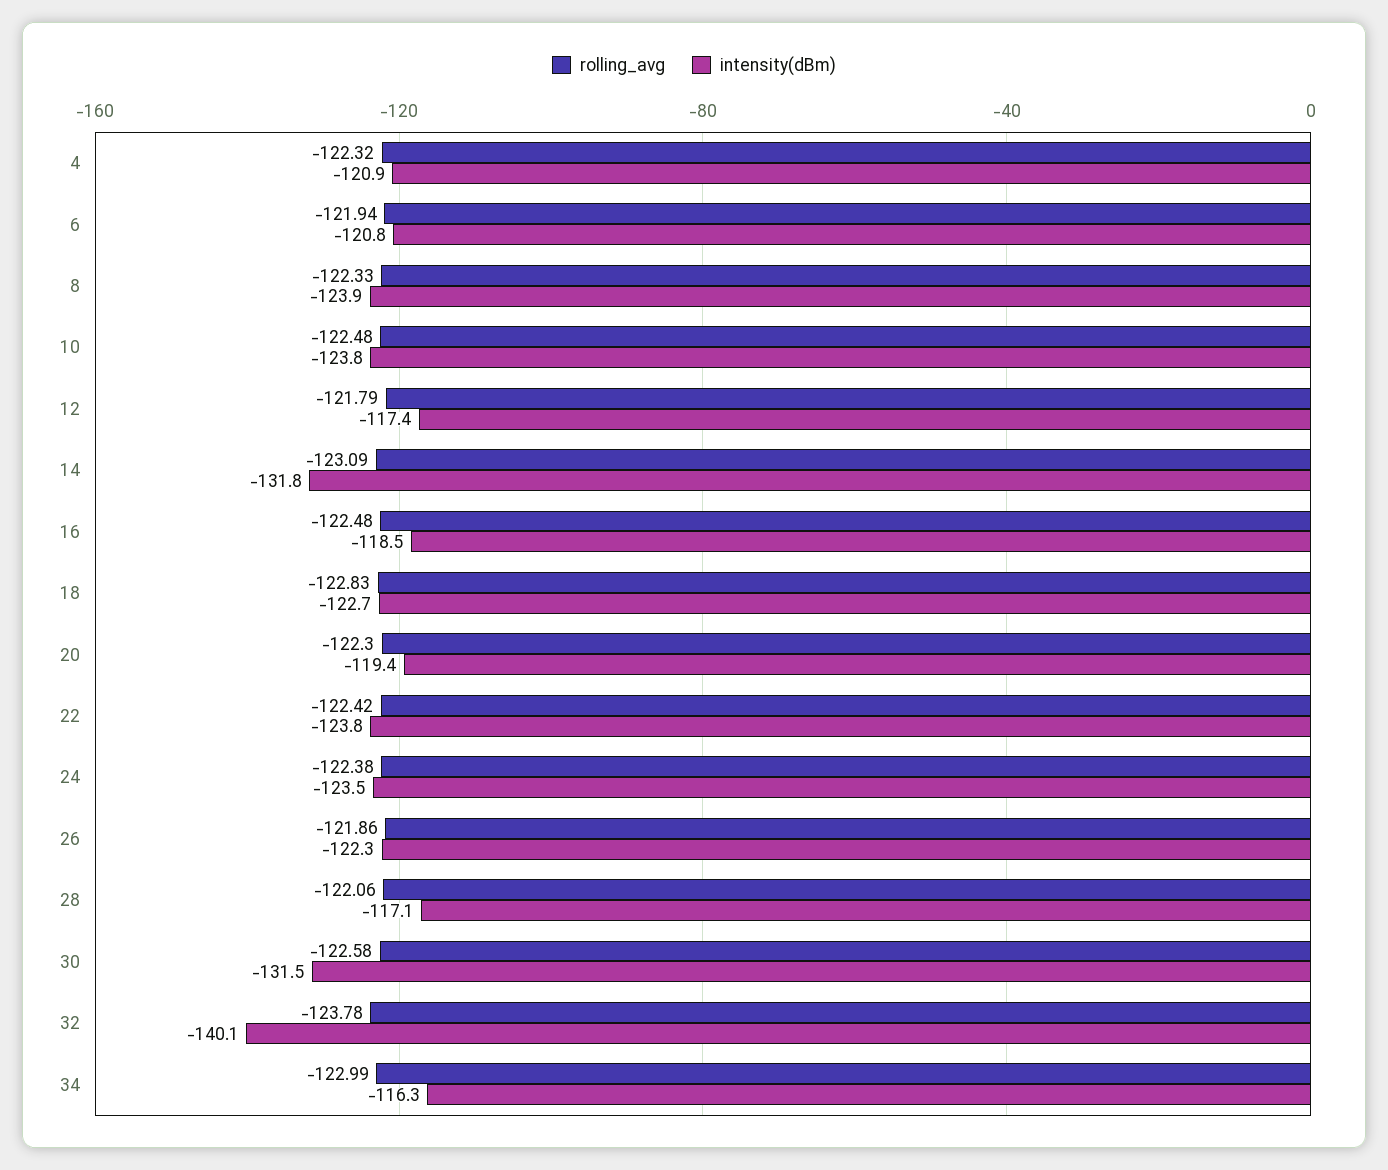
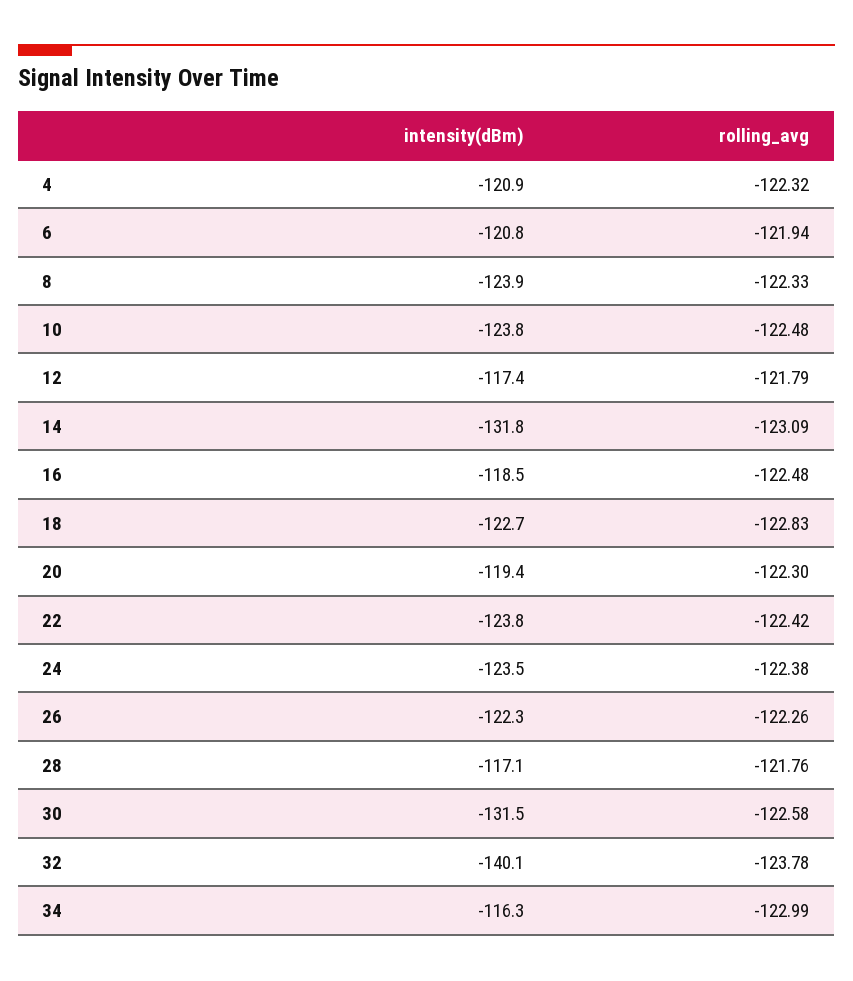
  {
    "rolling_avg": {
      "4": -122.32,
      "6": -121.94,
      "8": -122.33,
      "10": -122.48,
      "12": -121.79,
      "14": -123.09,
      "16": -122.48,
      "18": -122.83,
      "20": -122.3,
      "22": -122.42,
      "24": -122.38,
-     "26": -121.86,
+     "26": -122.26,
-     "28": -122.06,
+     "28": -121.76,
      "30": -122.58,
      "32": -123.78,
      "34": -122.99
    },
    "intensity(dBm)": {
      "4": -120.9,
      "6": -120.8,
      "8": -123.9,
      "10": -123.8,
      "12": -117.4,
      "14": -131.8,
      "16": -118.5,
      "18": -122.7,
      "20": -119.4,
      "22": -123.8,
      "24": -123.5,
      "26": -122.3,
      "28": -117.1,
      "30": -131.5,
      "32": -140.1,
      "34": -116.3
    }
  }

